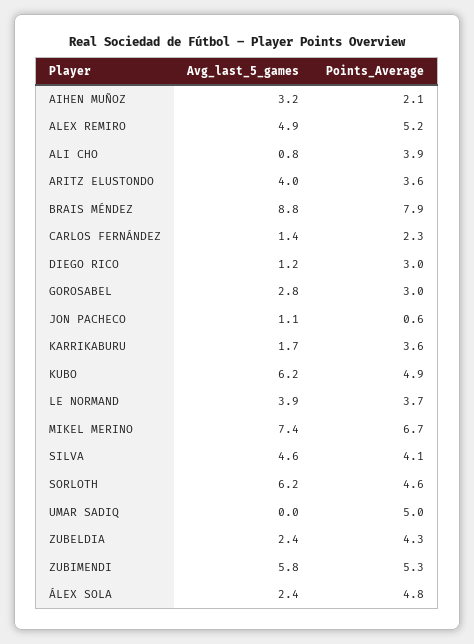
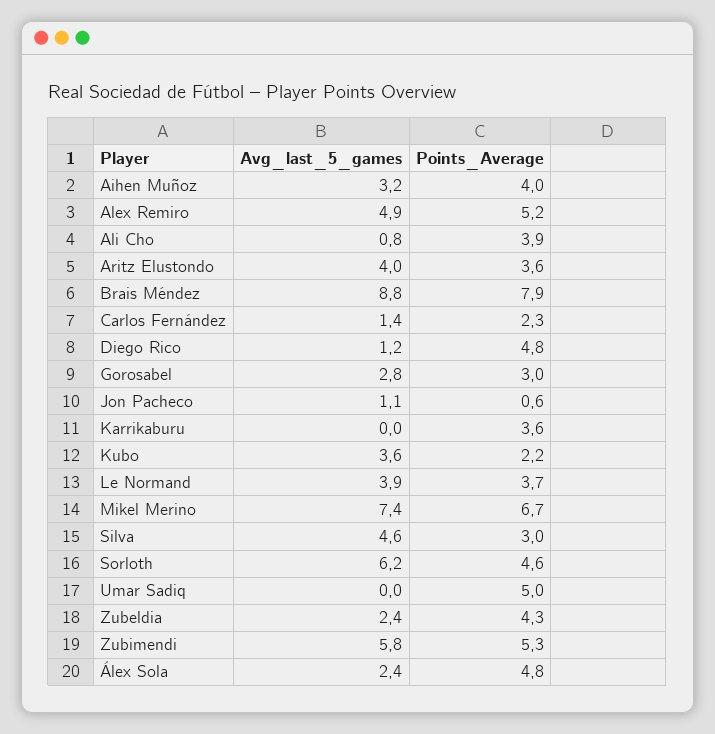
  {
    "Avg_last_5_games": {
      "AIHEN MUÑOZ": 3.2,
      "ALEX REMIRO": 4.9,
      "ALI CHO": 0.8,
      "ARITZ ELUSTONDO": 4,
      "BRAIS MÉNDEZ": 8.8,
      "CARLOS FERNÁNDEZ": 1.4,
      "DIEGO RICO": 1.2,
      "GOROSABEL": 2.8,
      "JON PACHECO": 1.1,
-     "KARRIKABURU": 1.7,
+     "KARRIKABURU": 0,
-     "KUBO": 6.2,
+     "KUBO": 3.6,
      "LE NORMAND": 3.9,
      "MIKEL MERINO": 7.4,
      "SILVA": 4.6,
      "SORLOTH": 6.2,
      "UMAR SADIQ": 0,
      "ZUBELDIA": 2.4,
      "ZUBIMENDI": 5.8,
      "ÁLEX SOLA": 2.4
    },
    "Points_Average": {
-     "AIHEN MUÑOZ": 2.1,
+     "AIHEN MUÑOZ": 4,
      "ALEX REMIRO": 5.2,
      "ALI CHO": 3.9,
      "ARITZ ELUSTONDO": 3.6,
      "BRAIS MÉNDEZ": 7.9,
      "CARLOS FERNÁNDEZ": 2.3,
-     "DIEGO RICO": 3,
+     "DIEGO RICO": 4.8,
      "GOROSABEL": 3,
      "JON PACHECO": 0.6,
      "KARRIKABURU": 3.6,
-     "KUBO": 4.9,
+     "KUBO": 2.2,
      "LE NORMAND": 3.7,
      "MIKEL MERINO": 6.7,
-     "SILVA": 4.1,
+     "SILVA": 3,
      "SORLOTH": 4.6,
      "UMAR SADIQ": 5,
      "ZUBELDIA": 4.3,
      "ZUBIMENDI": 5.3,
      "ÁLEX SOLA": 4.8
    }
  }

